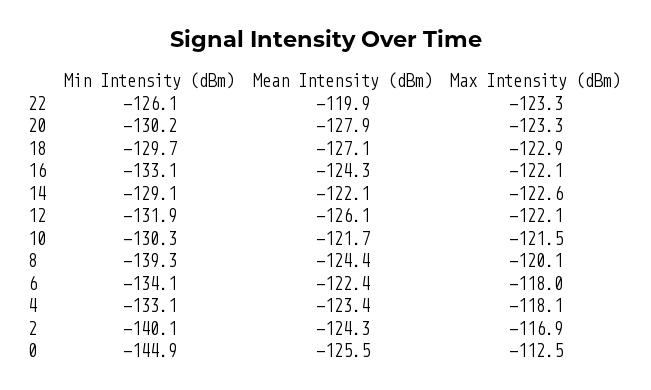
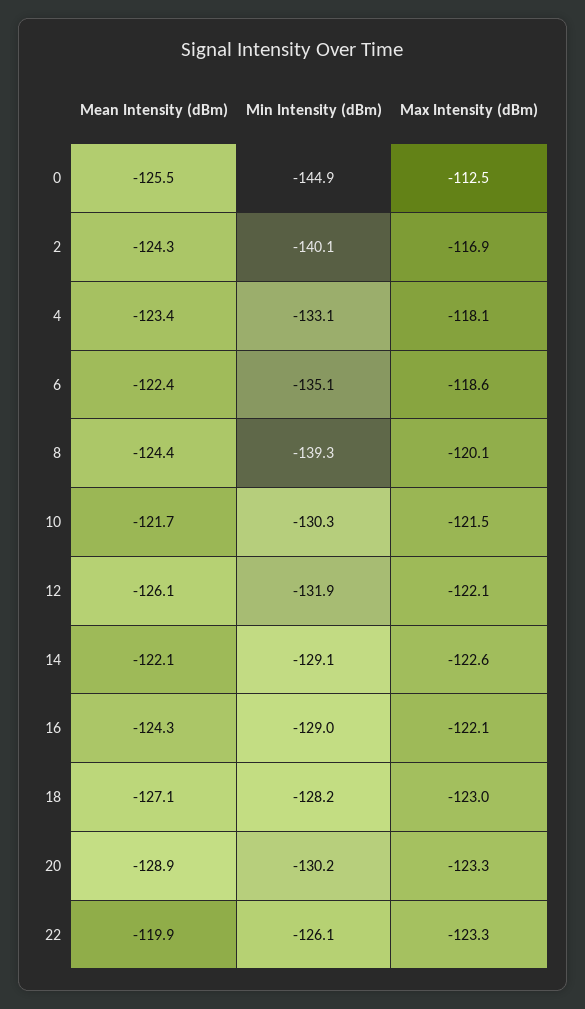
  {
    "Min Intensity (dBm)": {
      "22": -126.1,
      "20": -130.2,
-     "18": -129.7,
+     "18": -128.2,
-     "16": -133.1,
+     "16": -129,
      "14": -129.1,
      "12": -131.9,
      "10": -130.3,
      "8": -139.3,
-     "6": -134.1,
+     "6": -135.1,
      "4": -133.1,
      "2": -140.1,
      "0": -144.9
    },
    "Mean Intensity (dBm)": {
      "22": -119.9,
-     "20": -127.9,
+     "20": -128.9,
      "18": -127.1,
      "16": -124.3,
      "14": -122.1,
      "12": -126.1,
      "10": -121.7,
      "8": -124.4,
      "6": -122.4,
      "4": -123.4,
      "2": -124.3,
      "0": -125.5
    },
    "Max Intensity (dBm)": {
      "22": -123.3,
      "20": -123.3,
-     "18": -122.9,
+     "18": -123,
      "16": -122.1,
      "14": -122.6,
      "12": -122.1,
      "10": -121.5,
      "8": -120.1,
-     "6": -118,
+     "6": -118.6,
      "4": -118.1,
      "2": -116.9,
      "0": -112.5
    }
  }

